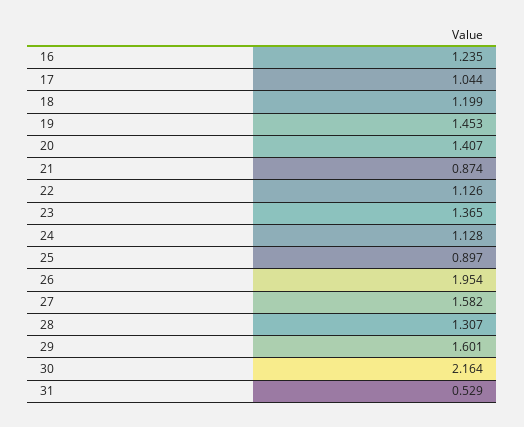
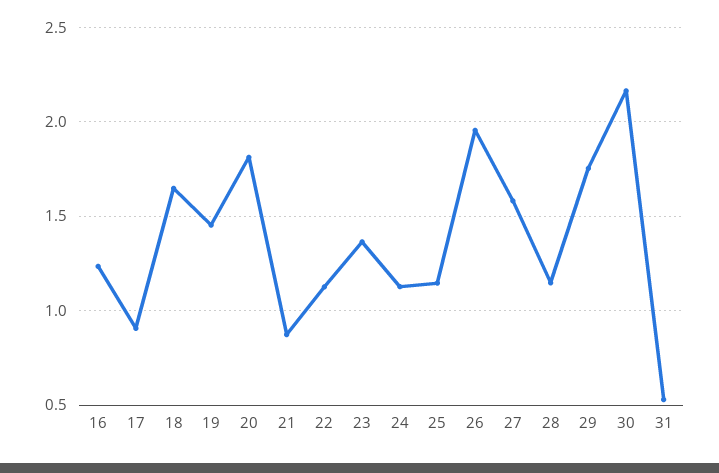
  {
    "16": 1.235,
-   "17": 1.044,
+   "17": 0.9,
-   "18": 1.199,
+   "18": 1.65,
    "19": 1.453,
-   "20": 1.407,
+   "20": 1.8,
    "21": 0.874,
    "22": 1.126,
    "23": 1.365,
    "24": 1.128,
-   "25": 0.897,
+   "25": 1.15,
    "26": 1.954,
    "27": 1.582,
-   "28": 1.307,
+   "28": 1.15,
-   "29": 1.601,
+   "29": 1.75,
    "30": 2.164,
    "31": 0.529
  }

